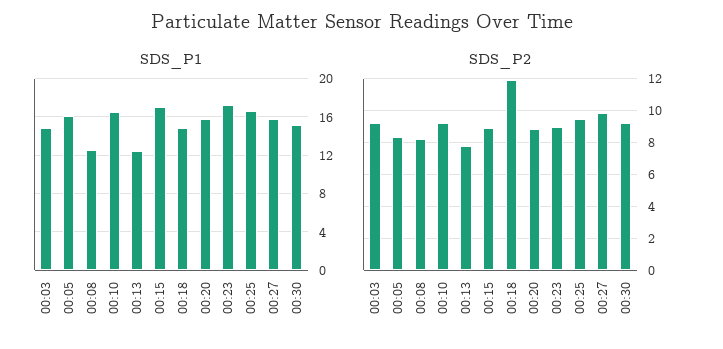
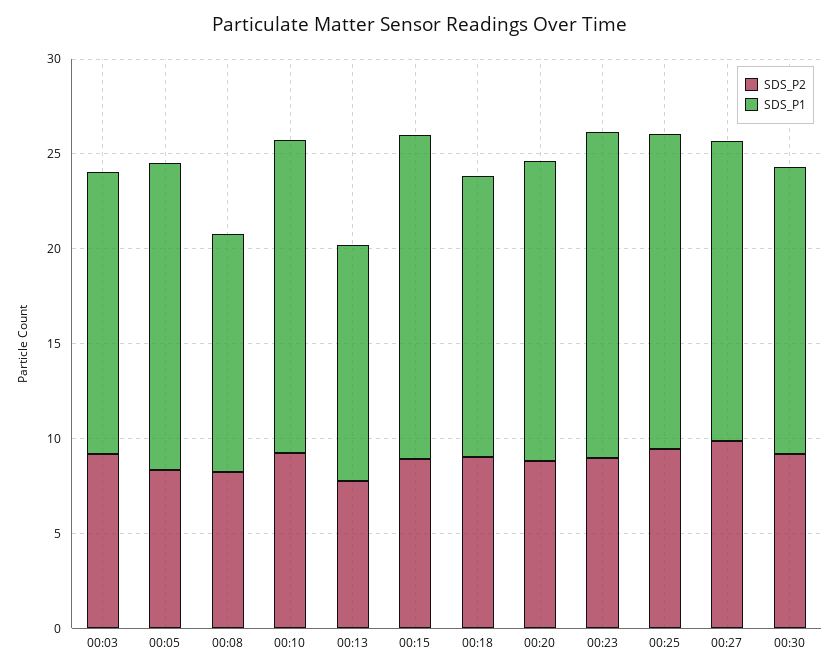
  {
    "SDS_P1": {
      "00:03": 15,
      "00:05": 16,
      "00:08": 13,
      "00:10": 17,
      "00:13": 12,
      "00:15": 17,
      "00:18": 15,
      "00:20": 16,
      "00:23": 17,
      "00:25": 17,
      "00:27": 16,
      "00:30": 15
    },
    "SDS_P2": {
      "00:03": 9,
      "00:05": 8.5,
      "00:08": 8,
      "00:10": 9,
      "00:13": 8,
      "00:15": 9,
-     "00:18": 12,
+     "00:18": 9,
      "00:20": 9,
      "00:23": 9,
      "00:25": 9.5,
      "00:27": 10,
      "00:30": 9
    }
  }

